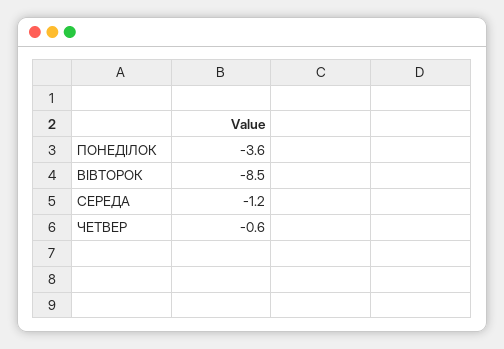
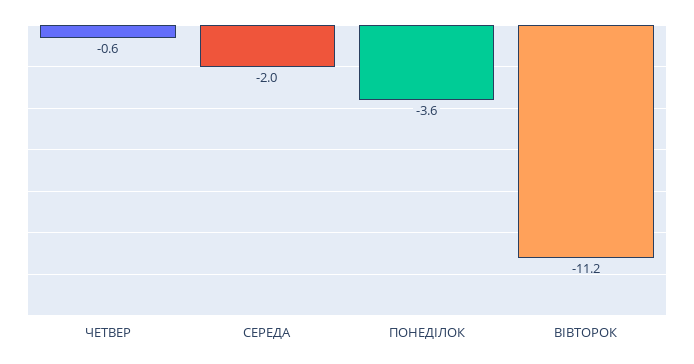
  {
    "ПОНЕДІЛОК": -3.6,
-   "ВІВТОРОК": -8.5,
+   "ВІВТОРОК": -11.2,
-   "СЕРЕДА": -1.2,
+   "СЕРЕДА": -2,
    "ЧЕТВЕР": -0.6
  }

